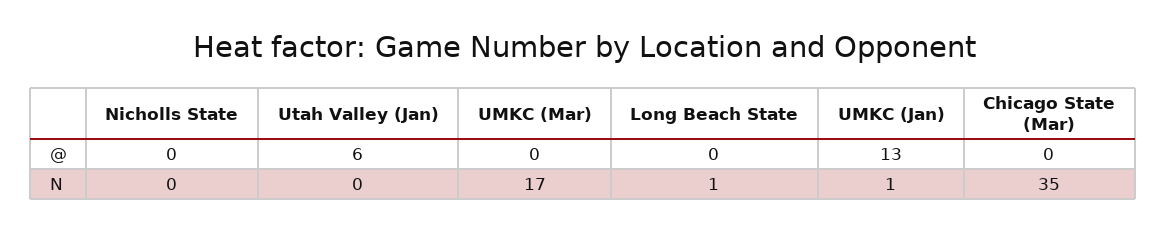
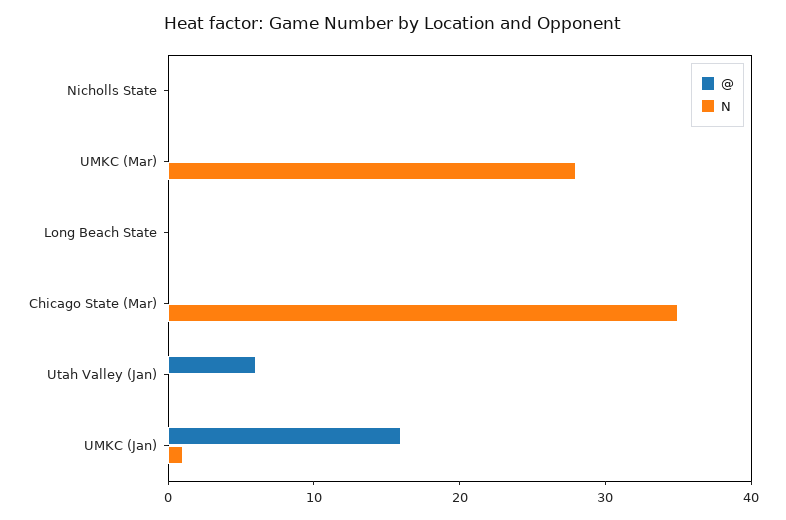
  {
    "@": {
      "Nicholls State": 0,
      "Utah Valley (Jan)": 6,
      "UMKC (Mar)": 0,
      "Long Beach State": 0,
-     "UMKC (Jan)": 13,
+     "UMKC (Jan)": 16,
      "Chicago State (Mar)": 0
    },
    "N": {
      "Nicholls State": 0,
      "Utah Valley (Jan)": 0,
-     "UMKC (Mar)": 17,
+     "UMKC (Mar)": 28,
-     "Long Beach State": 1,
+     "Long Beach State": 0,
      "UMKC (Jan)": 1,
      "Chicago State (Mar)": 35
    }
  }

